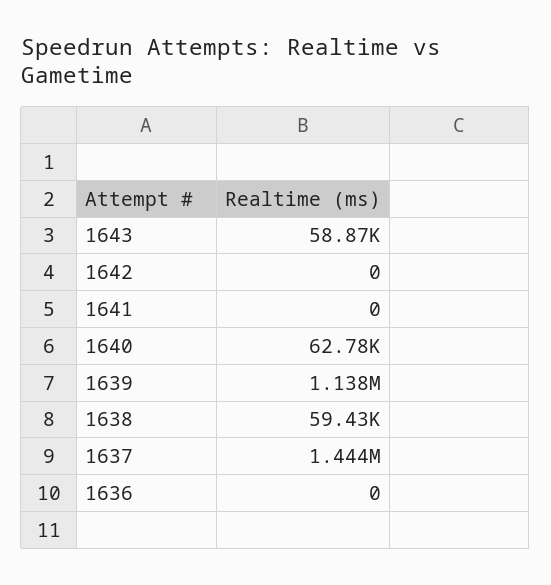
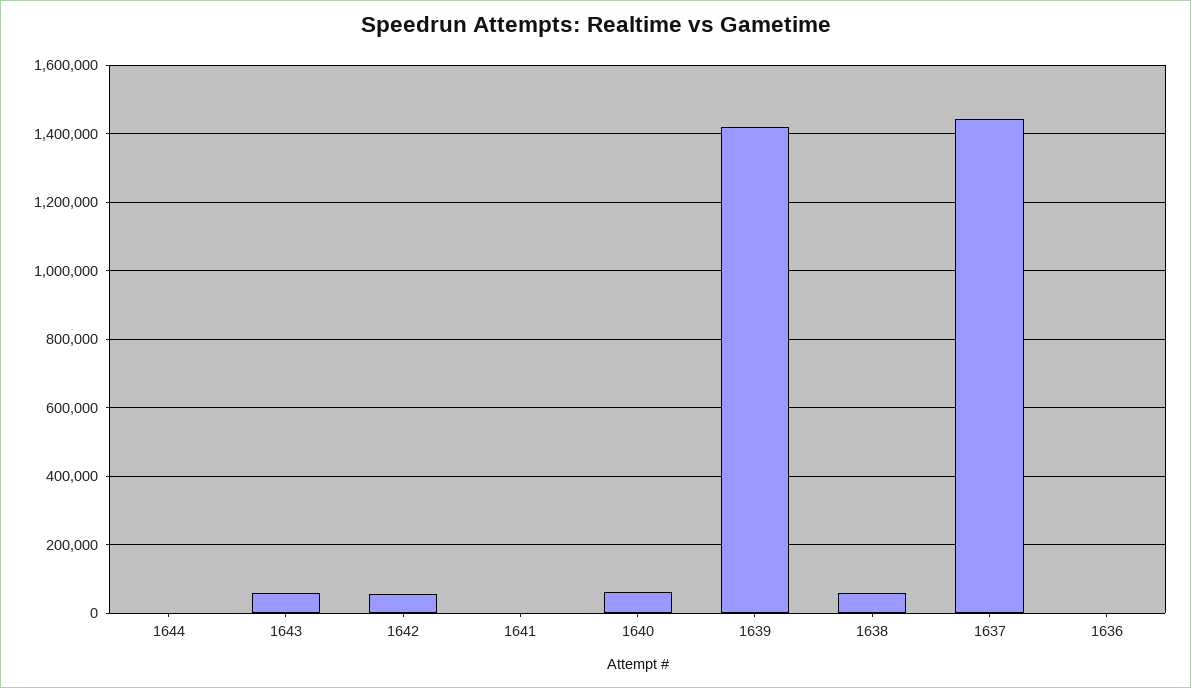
  {
    "1643": 58870,
-   "1642": 0,
+   "1642": 60000,
    "1641": 0,
    "1640": 62780,
-   "1639": 1138000,
+   "1639": 1420000,
    "1638": 59430,
    "1637": 1444000,
-   "1636": 0
+   "1636": 0,
+   "1644": 0
  }

